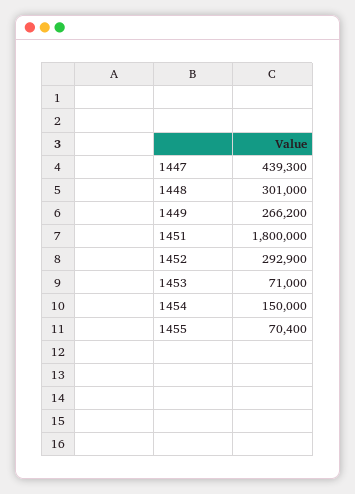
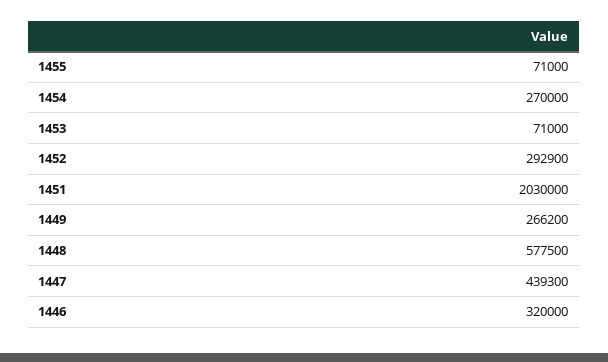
  {
    "1447": 439300,
-   "1448": 301000,
+   "1448": 577500,
    "1449": 266200,
-   "1451": 1800000,
+   "1451": 2030000,
    "1452": 292900,
    "1453": 71000,
-   "1454": 150000,
+   "1454": 270000,
-   "1455": 70400
+   "1455": 71000,
+   "1446": 320000
  }

